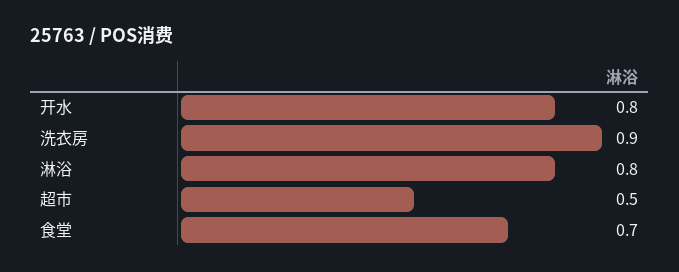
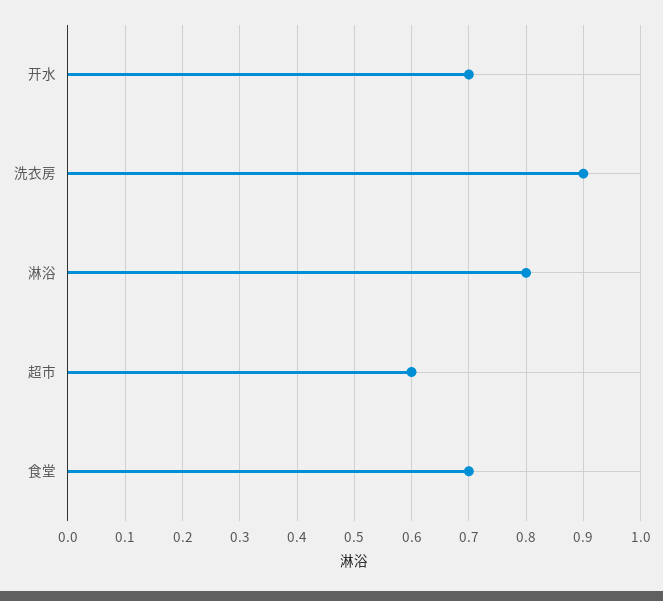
  {
-   "开水": 0.8,
+   "开水": 0.7,
    "洗衣房": 0.9,
    "淋浴": 0.8,
-   "超市": 0.5,
+   "超市": 0.6,
    "食堂": 0.7
  }

